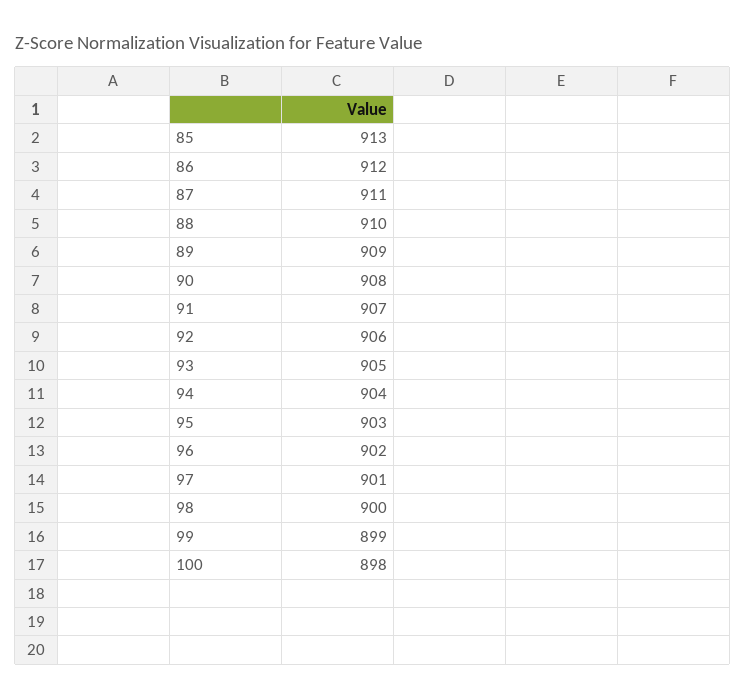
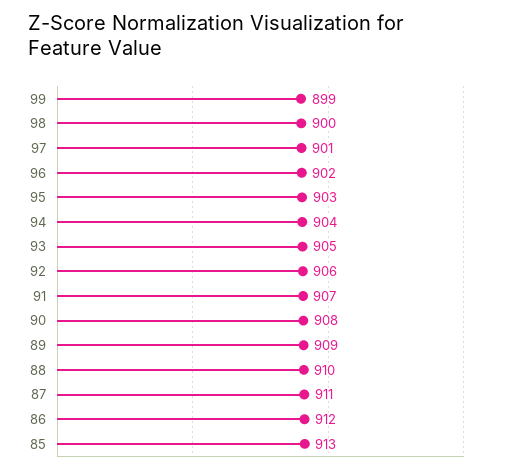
  {
    "85": 913,
    "86": 912,
    "87": 911,
    "88": 910,
    "89": 909,
    "90": 908,
    "91": 907,
    "92": 906,
    "93": 905,
    "94": 904,
    "95": 903,
    "96": 902,
    "97": 901,
    "98": 900,
-   "99": 899,
+   "99": 899
-   "100": 898
  }

